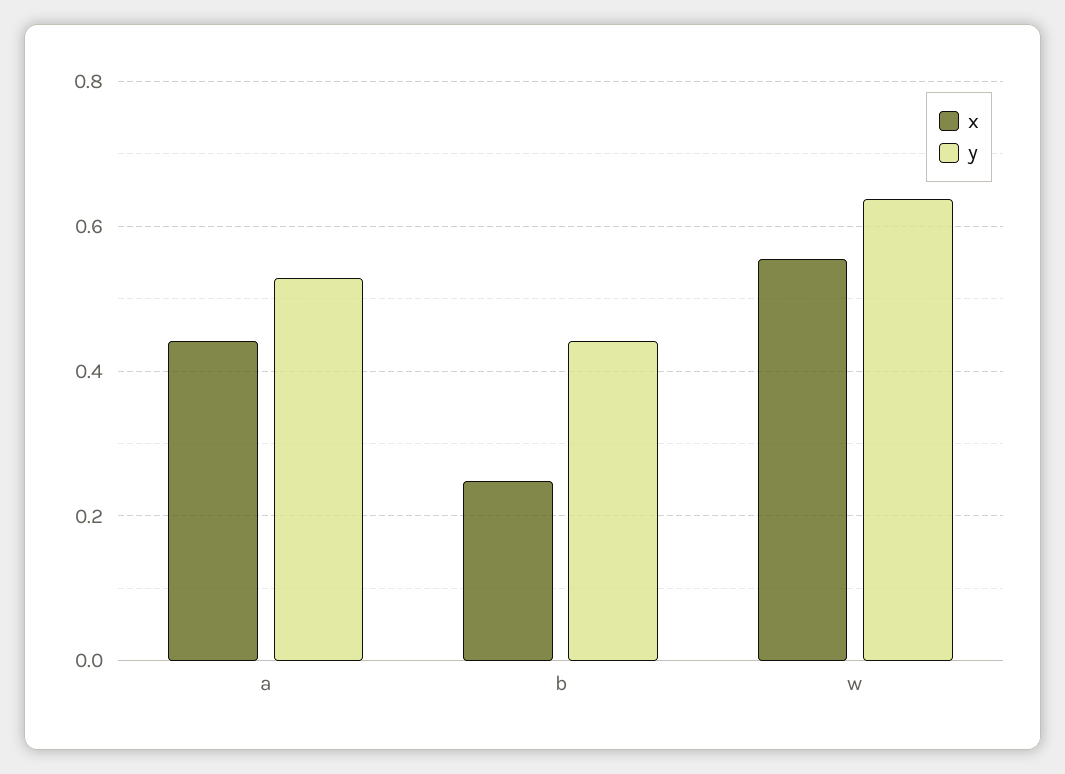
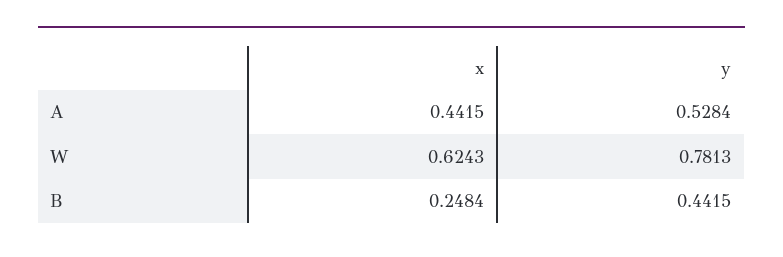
  {
    "x": {
      "a": 0.4415,
      "b": 0.2484,
-     "w": 0.56
+     "w": 0.6243
    },
    "y": {
      "a": 0.5284,
      "b": 0.4415,
-     "w": 0.64
+     "w": 0.7813
    }
  }

